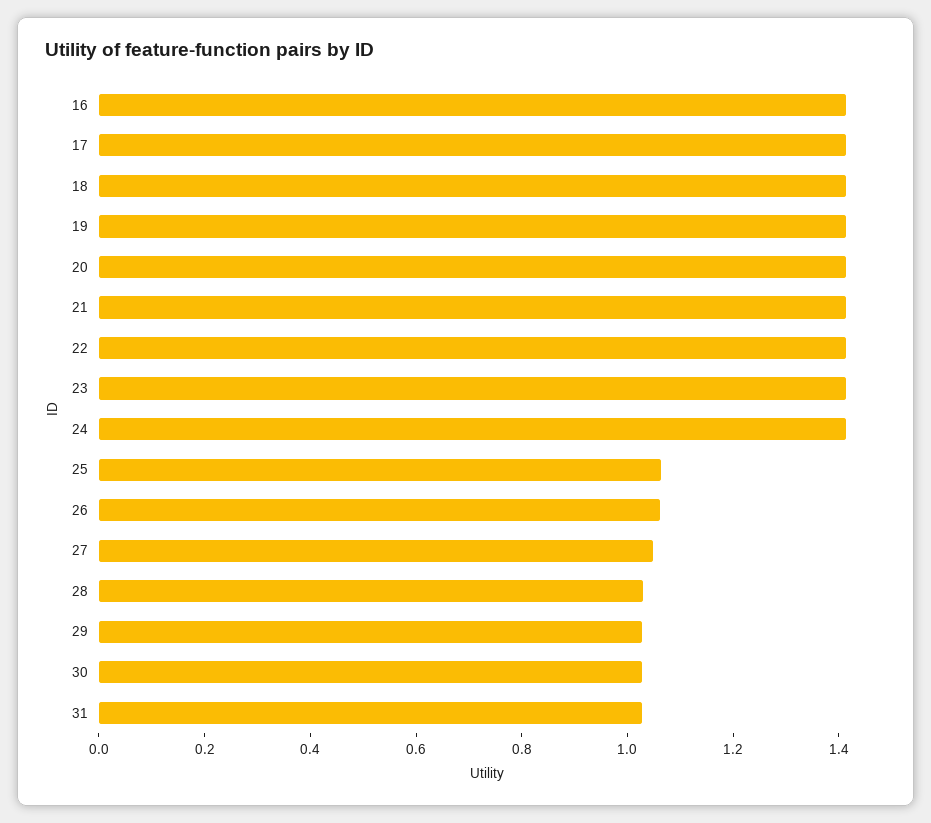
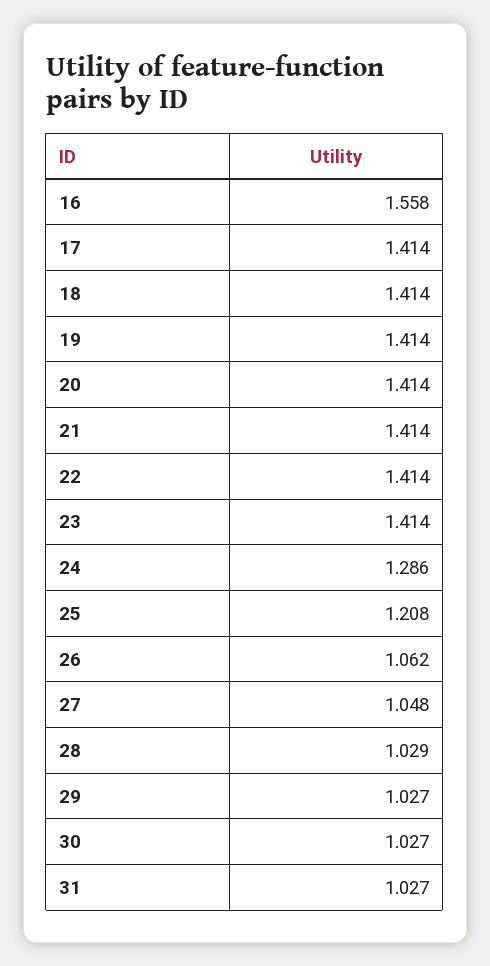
  {
-   "16": 1.4,
+   "16": 1.558,
    "17": 1.414,
    "18": 1.414,
    "19": 1.414,
    "20": 1.414,
    "21": 1.414,
    "22": 1.414,
    "23": 1.414,
-   "24": 1.4,
+   "24": 1.286,
-   "25": 1.05,
+   "25": 1.208,
    "26": 1.062,
    "27": 1.048,
    "28": 1.029,
    "29": 1.027,
    "30": 1.027,
    "31": 1.027
  }

